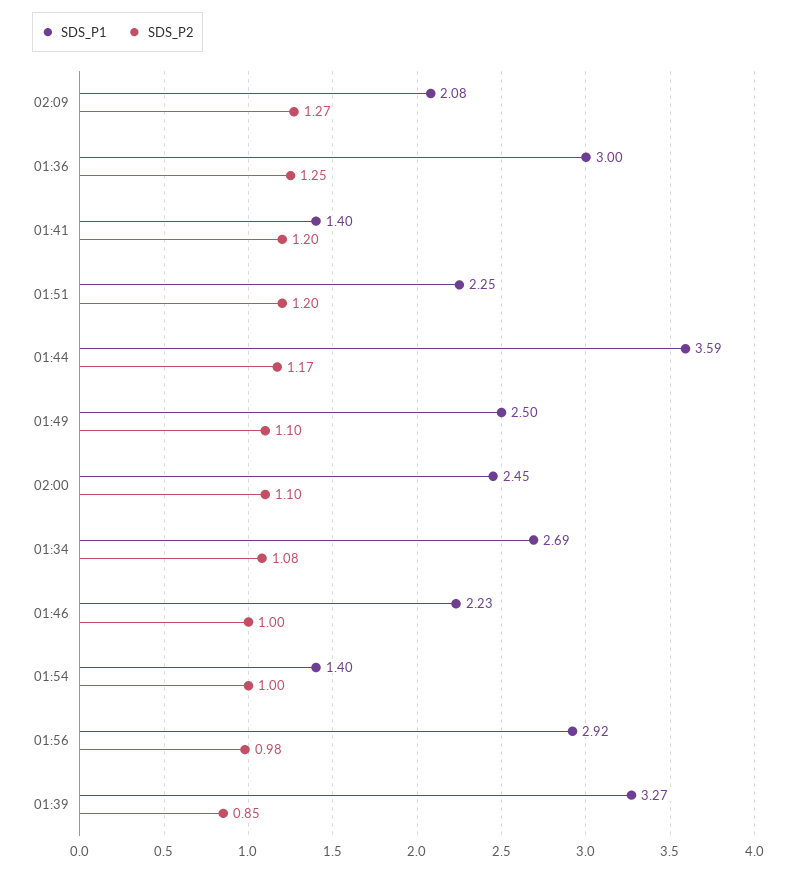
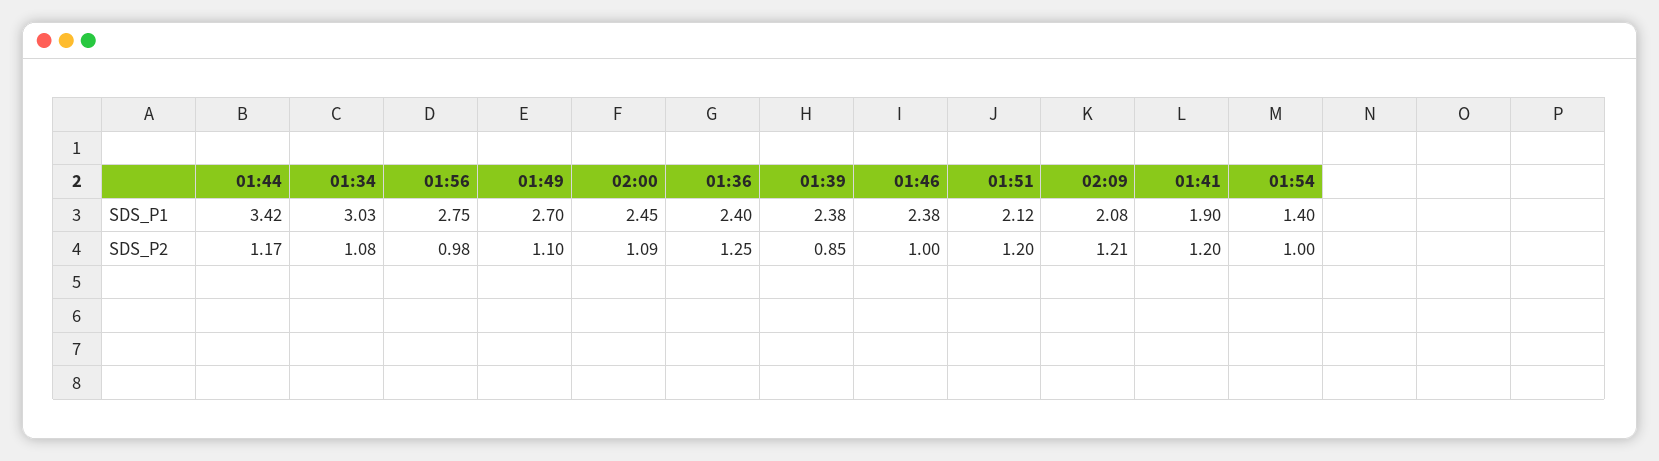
  {
    "SDS_P1": {
      "02:09": 2.08,
-     "01:36": 3,
+     "01:36": 2.4,
-     "01:41": 1.4,
+     "01:41": 1.9,
-     "01:51": 2.25,
+     "01:51": 2.12,
-     "01:44": 3.59,
+     "01:44": 3.42,
-     "01:49": 2.5,
+     "01:49": 2.7,
      "02:00": 2.45,
-     "01:34": 2.69,
+     "01:34": 3.03,
-     "01:46": 2.23,
+     "01:46": 2.38,
      "01:54": 1.4,
-     "01:56": 2.92,
+     "01:56": 2.75,
-     "01:39": 3.27
+     "01:39": 2.38
    },
    "SDS_P2": {
-     "02:09": 1.27,
+     "02:09": 1.21,
      "01:36": 1.25,
      "01:41": 1.2,
      "01:51": 1.2,
      "01:44": 1.17,
      "01:49": 1.1,
-     "02:00": 1.1,
+     "02:00": 1.09,
      "01:34": 1.08,
      "01:46": 1,
      "01:54": 1,
      "01:56": 0.98,
      "01:39": 0.85
    }
  }

